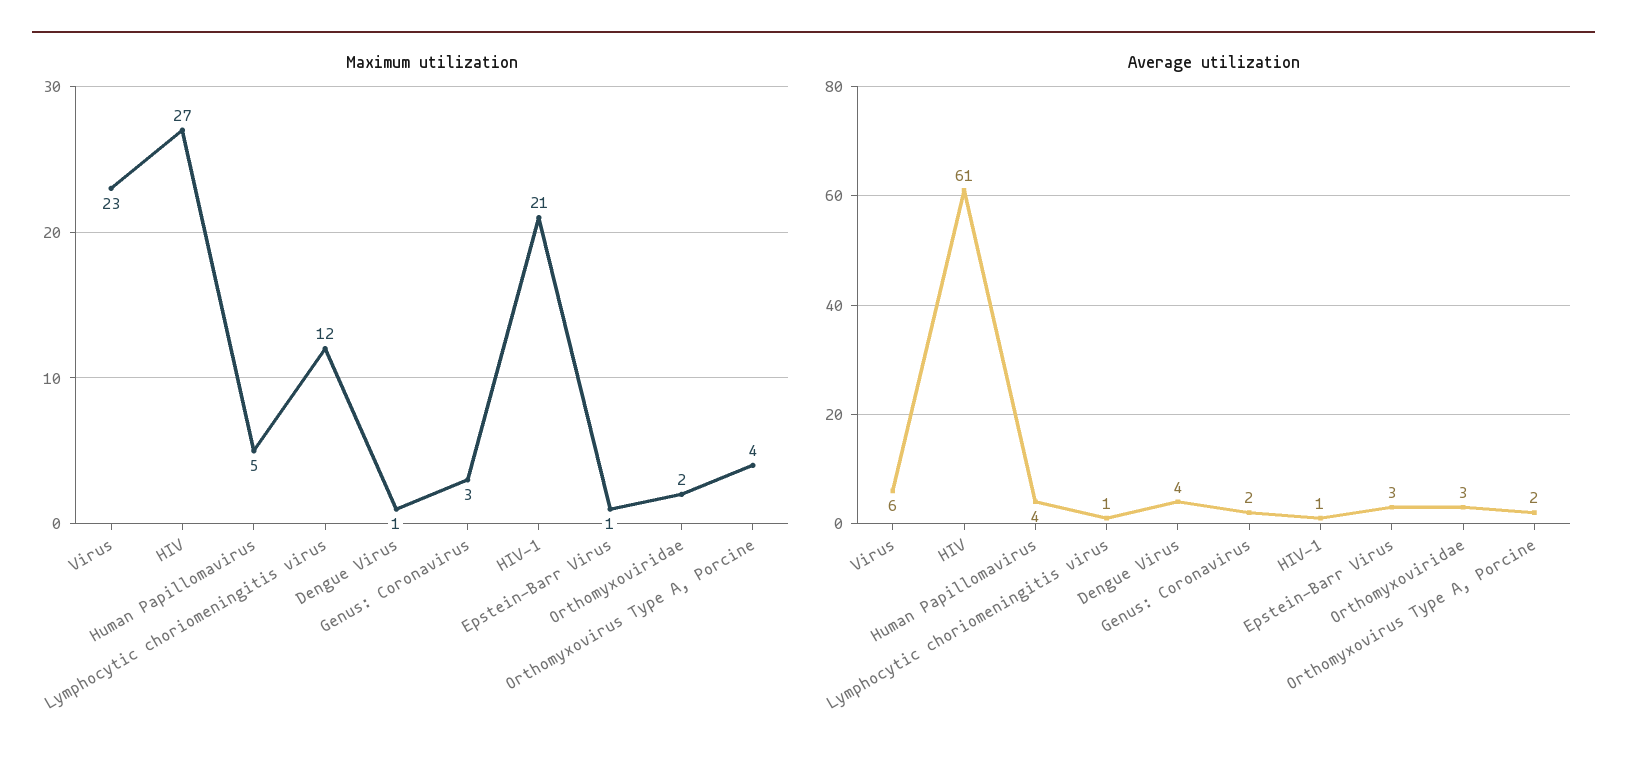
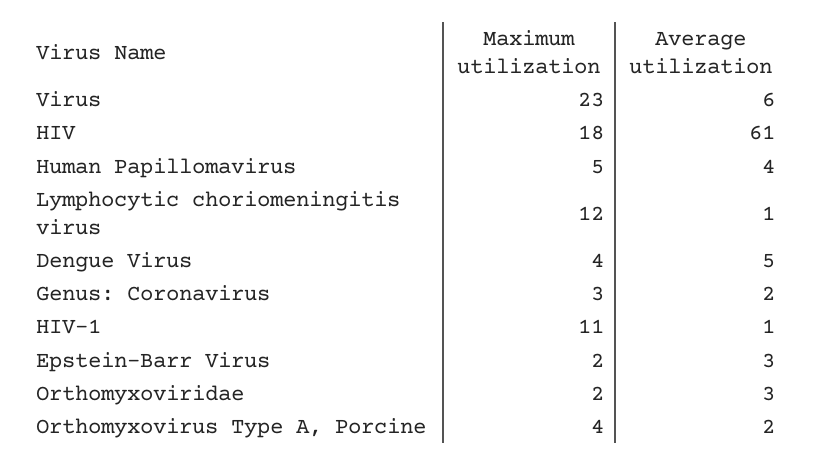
  {
    "Maximum utilization": {
      "Virus": 23,
-     "HIV": 27,
+     "HIV": 18,
      "Human Papillomavirus": 5,
      "Lymphocytic choriomeningitis virus": 12,
-     "Dengue Virus": 1,
+     "Dengue Virus": 4,
      "Genus: Coronavirus": 3,
-     "HIV-1": 21,
+     "HIV-1": 11,
-     "Epstein-Barr Virus": 1,
+     "Epstein-Barr Virus": 2,
      "Orthomyxoviridae": 2,
      "Orthomyxovirus Type A, Porcine": 4
    },
    "Average utilization": {
      "Virus": 6,
      "HIV": 61,
      "Human Papillomavirus": 4,
      "Lymphocytic choriomeningitis virus": 1,
-     "Dengue Virus": 4,
+     "Dengue Virus": 5,
      "Genus: Coronavirus": 2,
      "HIV-1": 1,
      "Epstein-Barr Virus": 3,
      "Orthomyxoviridae": 3,
      "Orthomyxovirus Type A, Porcine": 2
    }
  }

